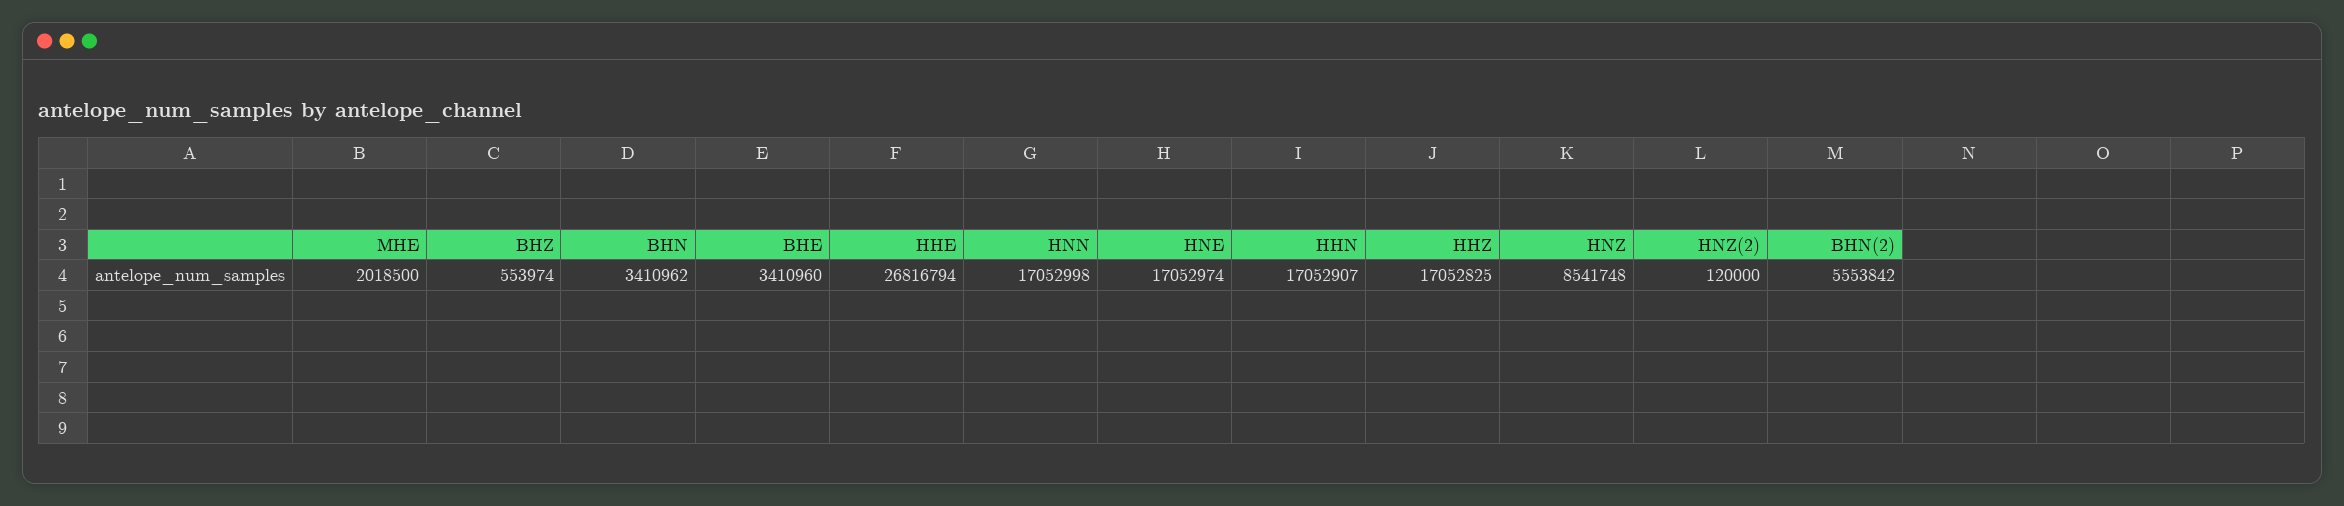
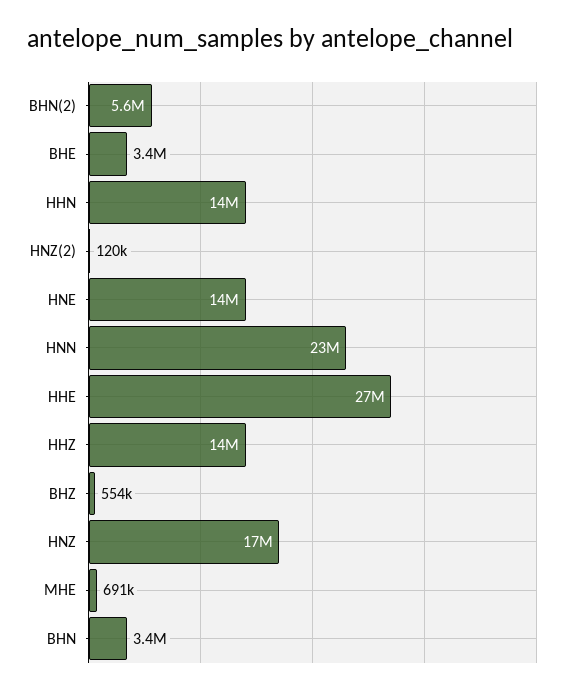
  {
-   "MHE": 2018500,
+   "MHE": 691000,
    "BHZ": 553974,
    "BHN": 3410962,
    "BHE": 3410960,
    "HHE": 26816794,
-   "HNN": 17052998,
+   "HNN": 23000000,
-   "HNE": 17052974,
+   "HNE": 14000000,
-   "HHN": 17052907,
+   "HHN": 14000000,
-   "HHZ": 17052825,
+   "HHZ": 14000000,
-   "HNZ": 8541748,
+   "HNZ": 17000000,
    "HNZ(2)": 120000,
    "BHN(2)": 5553842
  }

